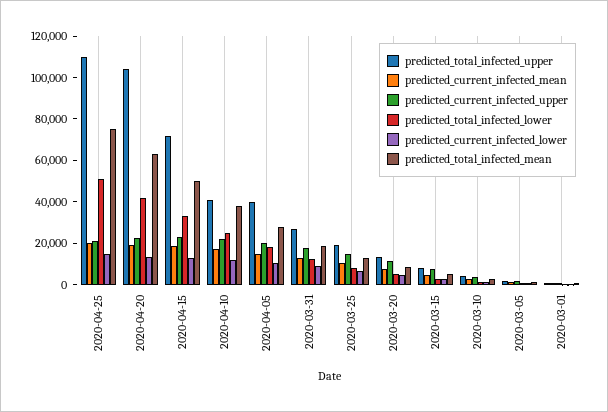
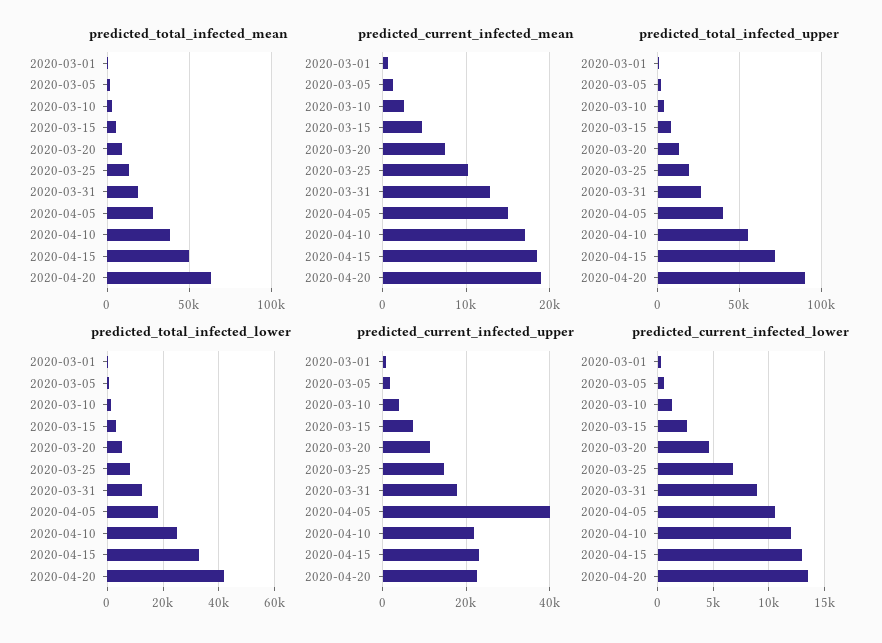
  {
    "predicted_total_infected_upper": {
-     "2020-04-25": 110000,
-     "2020-04-20": 105000,
+     "2020-04-20": 90000,
      "2020-04-15": 70000,
-     "2020-04-10": 40000,
+     "2020-04-10": 55000,
      "2020-04-05": 40000,
      "2020-03-31": 25000,
      "2020-03-25": 20000,
      "2020-03-20": 15000,
      "2020-03-15": 10000,
      "2020-03-10": 5000,
      "2020-03-05": 0,
      "2020-03-01": 0
    },
    "predicted_current_infected_mean": {
-     "2020-04-25": 20000,
      "2020-04-20": 19000,
      "2020-04-15": 19000,
      "2020-04-10": 17000,
      "2020-04-05": 15000,
      "2020-03-31": 13000,
      "2020-03-25": 10000,
      "2020-03-20": 7000,
      "2020-03-15": 5000,
      "2020-03-10": 3000,
      "2020-03-05": 1000,
      "2020-03-01": 1000
    },
    "predicted_current_infected_upper": {
-     "2020-04-25": 20000,
      "2020-04-20": 22000,
      "2020-04-15": 24000,
      "2020-04-10": 22000,
-     "2020-04-05": 20000,
+     "2020-04-05": 40000,
      "2020-03-31": 18000,
      "2020-03-25": 14000,
      "2020-03-20": 12000,
      "2020-03-15": 8000,
      "2020-03-10": 4000,
      "2020-03-05": 2000,
      "2020-03-01": 0
    },
    "predicted_total_infected_lower": {
-     "2020-04-25": 50000,
      "2020-04-20": 42500,
      "2020-04-15": 32500,
      "2020-04-10": 25000,
      "2020-04-05": 17500,
      "2020-03-31": 12500,
      "2020-03-25": 7500,
      "2020-03-20": 5000,
      "2020-03-15": 2500,
      "2020-03-10": 2500,
      "2020-03-05": 0,
      "2020-03-01": 0
    },
    "predicted_current_infected_lower": {
-     "2020-04-25": 15000,
      "2020-04-20": 14000,
      "2020-04-15": 13000,
      "2020-04-10": 12000,
      "2020-04-05": 11000,
      "2020-03-31": 9000,
      "2020-03-25": 7000,
      "2020-03-20": 5000,
      "2020-03-15": 3000,
      "2020-03-10": 1000,
      "2020-03-05": 1000,
      "2020-03-01": 0
    },
    "predicted_total_infected_mean": {
-     "2020-04-25": 75000,
      "2020-04-20": 65000,
      "2020-04-15": 50000,
      "2020-04-10": 40000,
      "2020-04-05": 30000,
      "2020-03-31": 20000,
      "2020-03-25": 15000,
      "2020-03-20": 10000,
      "2020-03-15": 5000,
      "2020-03-10": 5000,
      "2020-03-05": 0,
      "2020-03-01": 0
    }
  }

